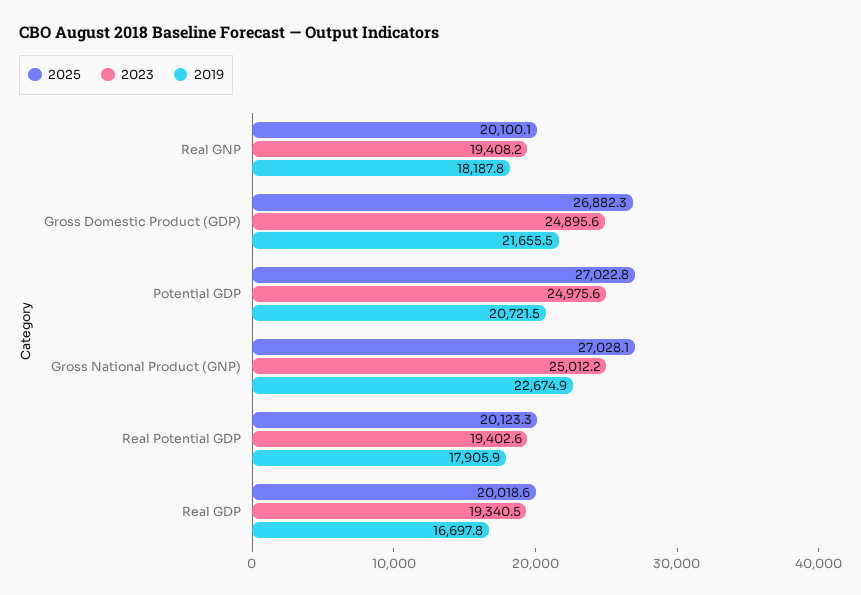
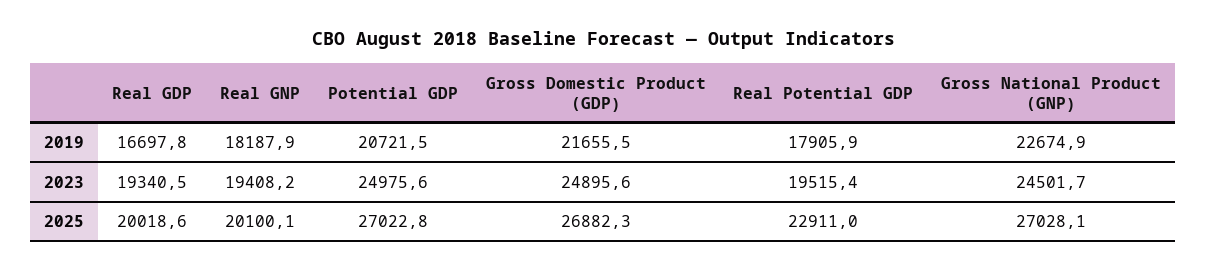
  {
    "2025": {
      "Real GNP": 20100.1,
      "Gross Domestic Product (GDP)": 26882.3,
      "Potential GDP": 27022.8,
      "Gross National Product (GNP)": 27028.1,
-     "Real Potential GDP": 20123.3,
+     "Real Potential GDP": 22911,
      "Real GDP": 20018.6
    },
    "2023": {
      "Real GNP": 19408.2,
      "Gross Domestic Product (GDP)": 24895.6,
      "Potential GDP": 24975.6,
-     "Gross National Product (GNP)": 25012.2,
+     "Gross National Product (GNP)": 24501.7,
-     "Real Potential GDP": 19402.6,
+     "Real Potential GDP": 19515.4,
      "Real GDP": 19340.5
    },
    "2019": {
-     "Real GNP": 18187.8,
+     "Real GNP": 18187.9,
      "Gross Domestic Product (GDP)": 21655.5,
      "Potential GDP": 20721.5,
      "Gross National Product (GNP)": 22674.9,
      "Real Potential GDP": 17905.9,
      "Real GDP": 16697.8
    }
  }

